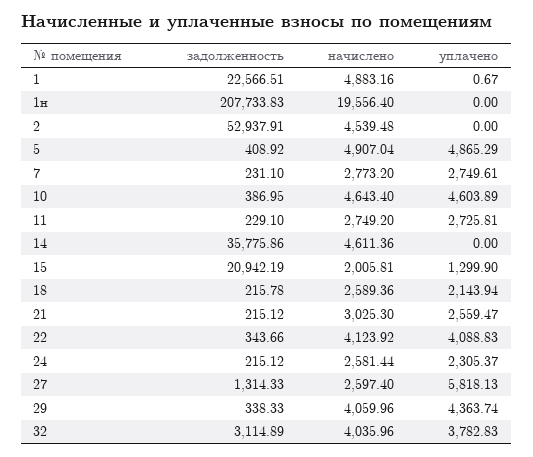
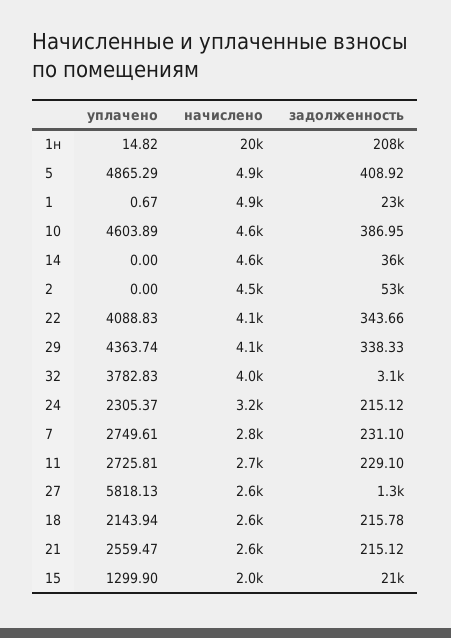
  {
    "задолженность": {
      "1": 22566.51,
      "1н": 207733.83,
      "2": 52937.91,
      "5": 408.92,
      "7": 231.1,
      "10": 386.95,
      "11": 229.1,
      "14": 35775.86,
      "15": 20942.19,
      "18": 215.78,
      "21": 215.12,
      "22": 343.66,
      "24": 215.12,
      "27": 1314.33,
      "29": 338.33,
      "32": 3114.89
    },
    "начислено": {
      "1": 4883.16,
      "1н": 19556.4,
      "2": 4539.48,
      "5": 4907.04,
      "7": 2773.2,
      "10": 4643.4,
      "11": 2749.2,
      "14": 4611.36,
      "15": 2005.81,
      "18": 2589.36,
-     "21": 3025.3,
+     "21": 2600,
      "22": 4123.92,
-     "24": 2581.44,
+     "24": 3200,
      "27": 2597.4,
      "29": 4059.96,
      "32": 4035.96
    },
    "уплачено": {
      "1": 0.67,
-     "1н": 0,
+     "1н": 14.82,
      "2": 0,
      "5": 4865.29,
      "7": 2749.61,
      "10": 4603.89,
      "11": 2725.81,
      "14": 0,
      "15": 1299.9,
      "18": 2143.94,
      "21": 2559.47,
      "22": 4088.83,
      "24": 2305.37,
      "27": 5818.13,
      "29": 4363.74,
      "32": 3782.83
    }
  }

